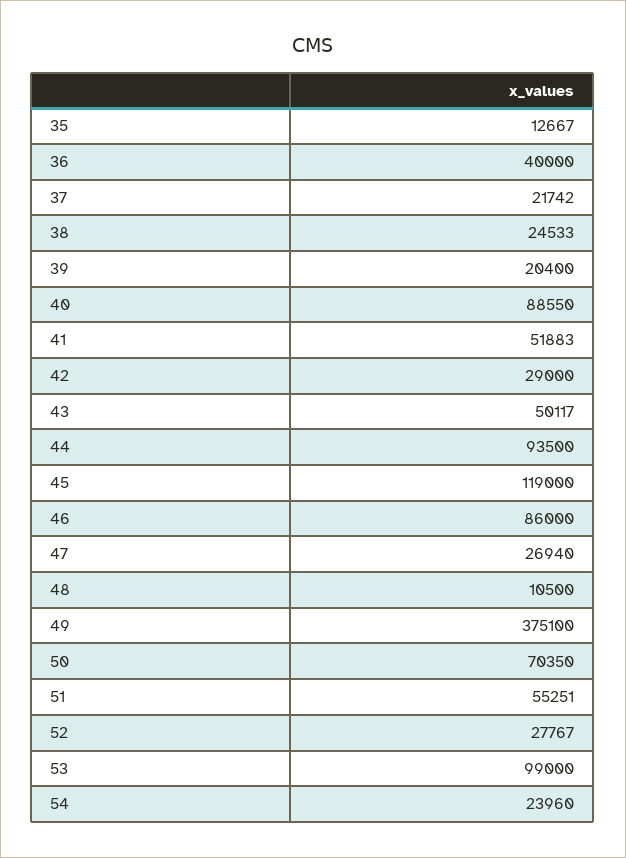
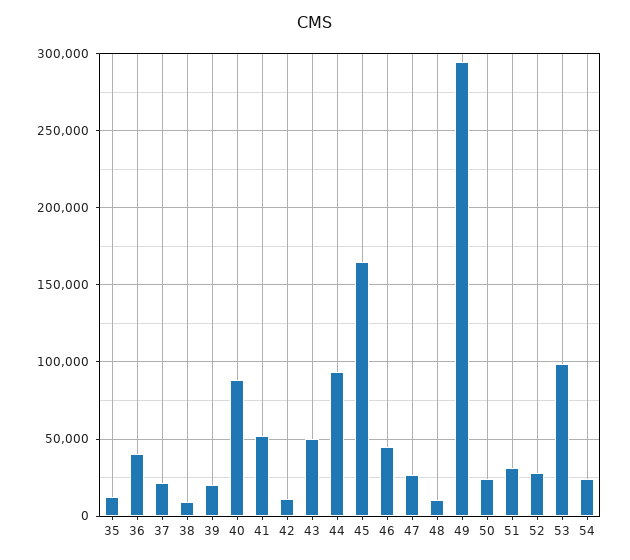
  {
    "35": 12667,
    "36": 40000,
    "37": 21742,
-   "38": 24533,
+   "38": 10000,
    "39": 20400,
    "40": 88550,
    "41": 51883,
-   "42": 29000,
+   "42": 10000,
    "43": 50117,
    "44": 93500,
-   "45": 119000,
+   "45": 165000,
-   "46": 86000,
+   "46": 45000,
    "47": 26940,
    "48": 10500,
-   "49": 375100,
+   "49": 295000,
-   "50": 70350,
+   "50": 25000,
-   "51": 55251,
+   "51": 30000,
    "52": 27767,
    "53": 99000,
    "54": 23960
  }

